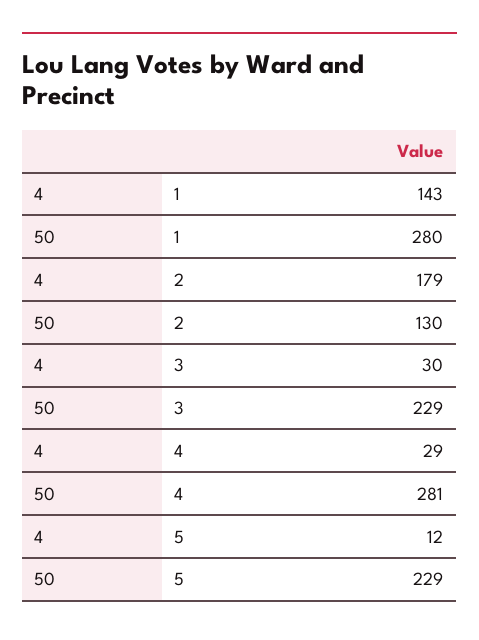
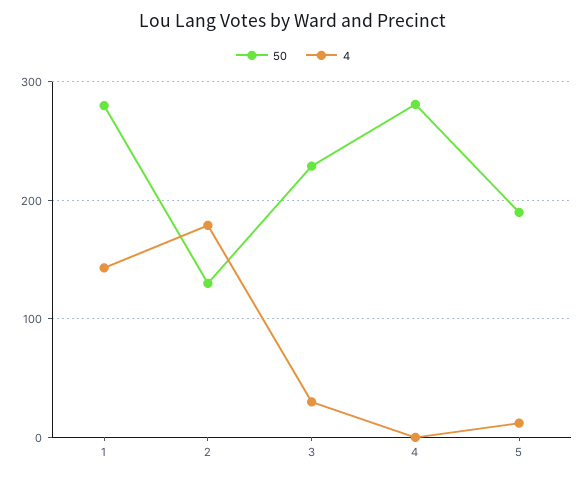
  {
    "4": {
      "1": 143,
      "2": 179,
      "3": 30,
-     "4": 29,
+     "4": 0,
      "5": 12
    },
    "50": {
      "1": 280,
      "2": 130,
      "3": 229,
      "4": 281,
-     "5": 229
+     "5": 190
    }
  }

